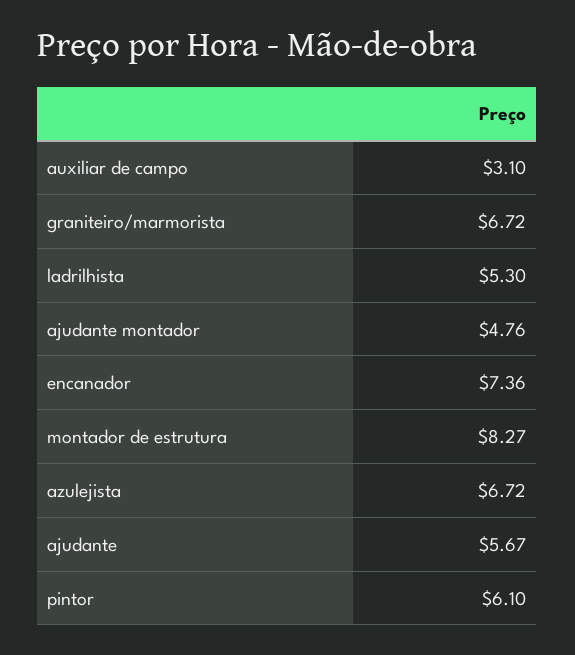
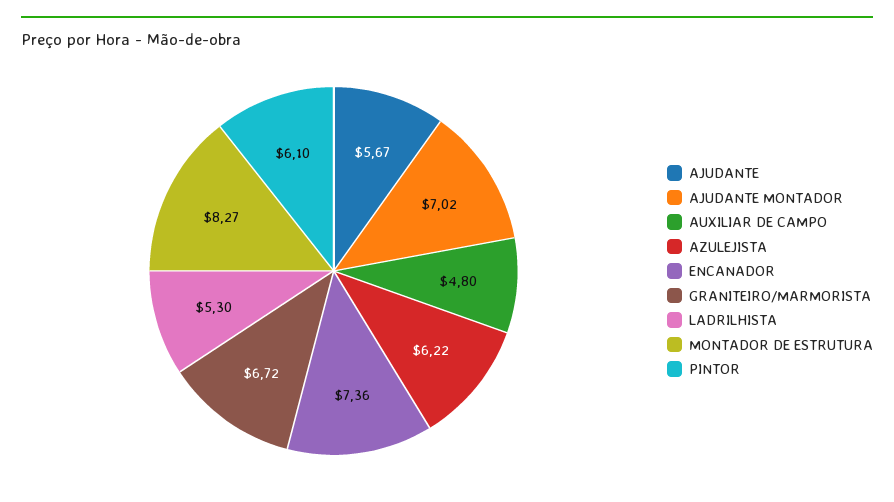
  {
-   "auxiliar de campo": 3.1,
+   "auxiliar de campo": 4.8,
    "graniteiro/marmorista": 6.72,
    "ladrilhista": 5.3,
-   "ajudante montador": 4.76,
+   "ajudante montador": 7.02,
    "encanador": 7.36,
    "montador de estrutura": 8.27,
-   "azulejista": 6.72,
+   "azulejista": 6.22,
    "ajudante": 5.67,
    "pintor": 6.1
  }

